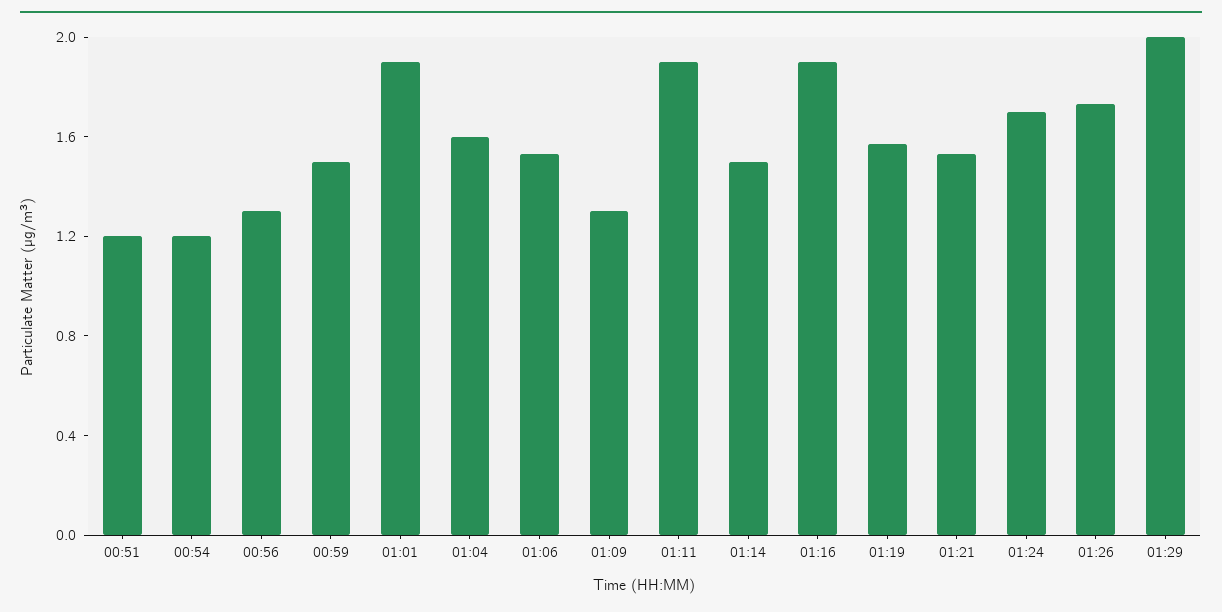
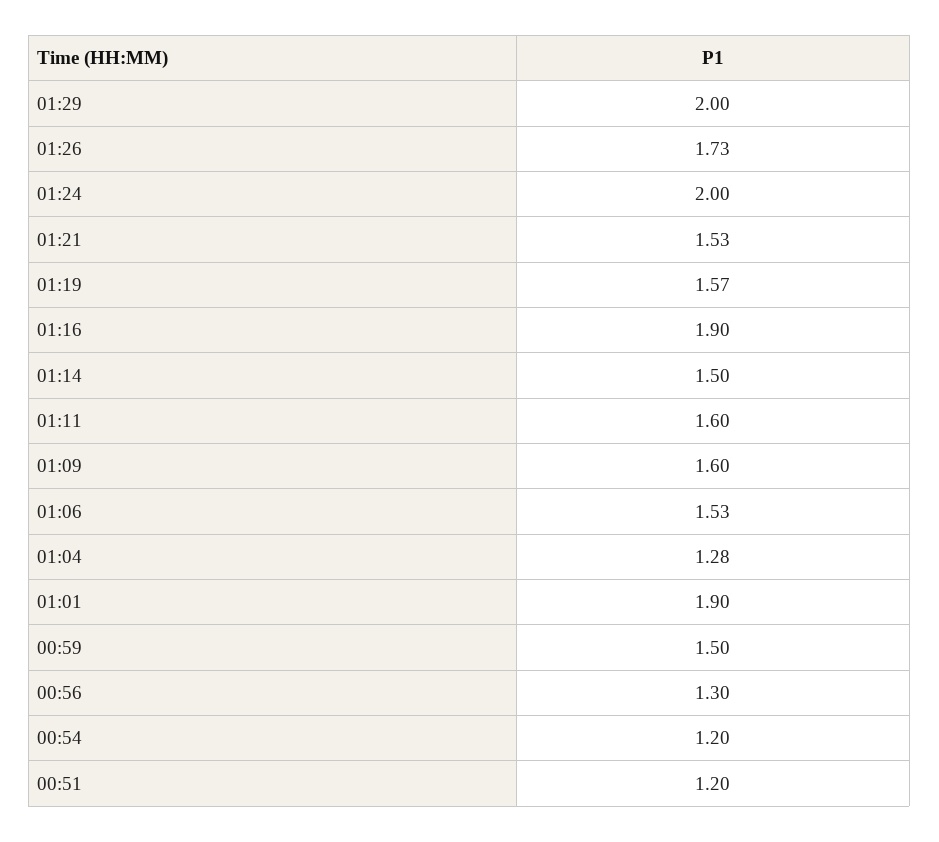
  {
    "00:51": 1.2,
    "00:54": 1.2,
    "00:56": 1.3,
    "00:59": 1.5,
    "01:01": 1.9,
-   "01:04": 1.6,
+   "01:04": 1.28,
    "01:06": 1.53,
-   "01:09": 1.3,
+   "01:09": 1.6,
-   "01:11": 1.9,
+   "01:11": 1.6,
    "01:14": 1.5,
    "01:16": 1.9,
    "01:19": 1.57,
    "01:21": 1.53,
-   "01:24": 1.7,
+   "01:24": 2,
    "01:26": 1.73,
    "01:29": 2
  }

